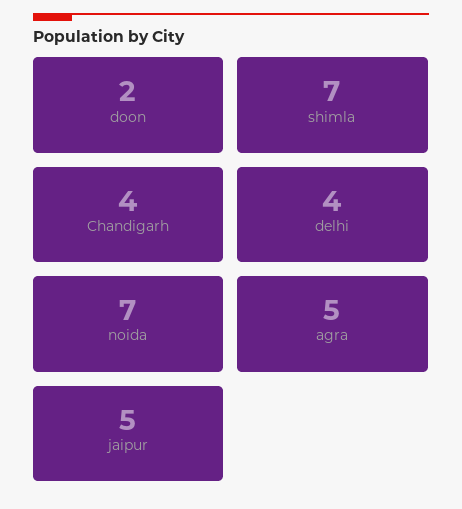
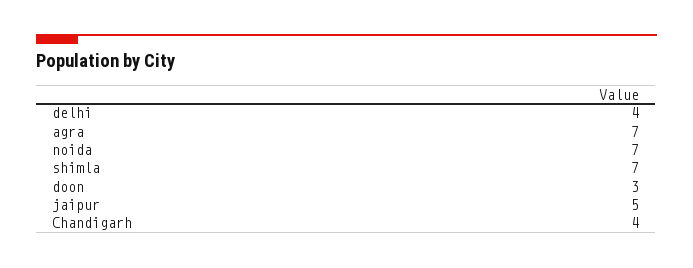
  {
-   "doon": 2,
+   "doon": 3,
    "shimla": 7,
    "Chandigarh": 4,
    "delhi": 4,
    "noida": 7,
-   "agra": 5,
+   "agra": 7,
    "jaipur": 5
  }

